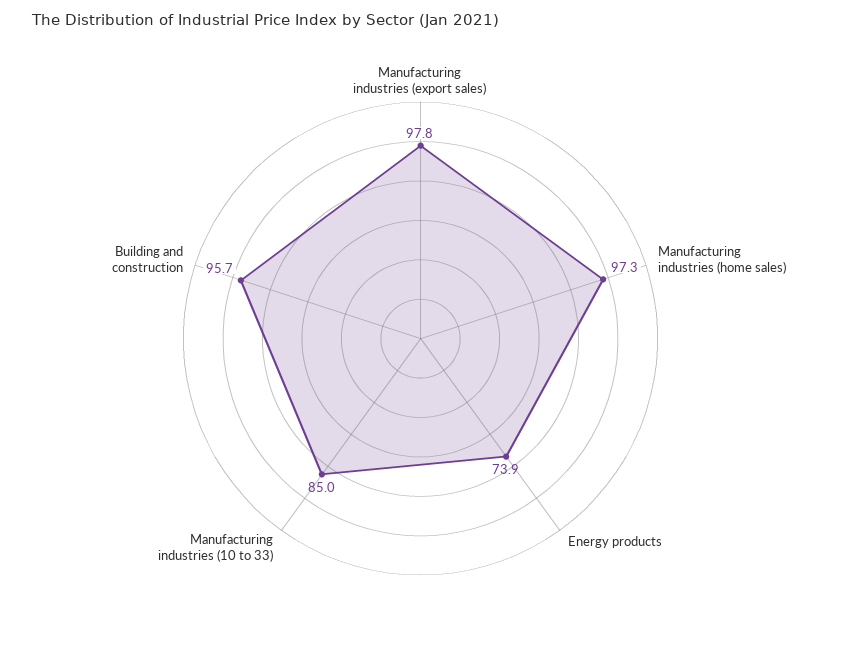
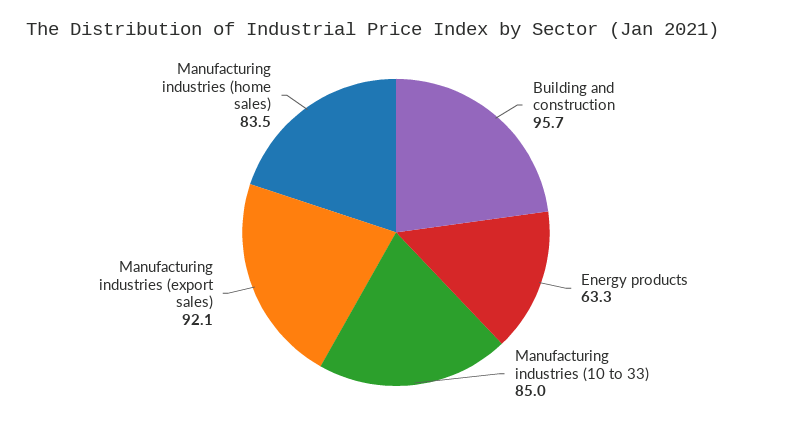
  {
-   "Manufacturing industries (export sales)": 97.8,
+   "Manufacturing industries (export sales)": 92.1,
-   "Manufacturing industries (home sales)": 97.3,
+   "Manufacturing industries (home sales)": 83.5,
-   "Energy products": 73.9,
+   "Energy products": 63.3,
    "Manufacturing industries (10 to 33)": 85,
    "Building and construction": 95.7
  }

